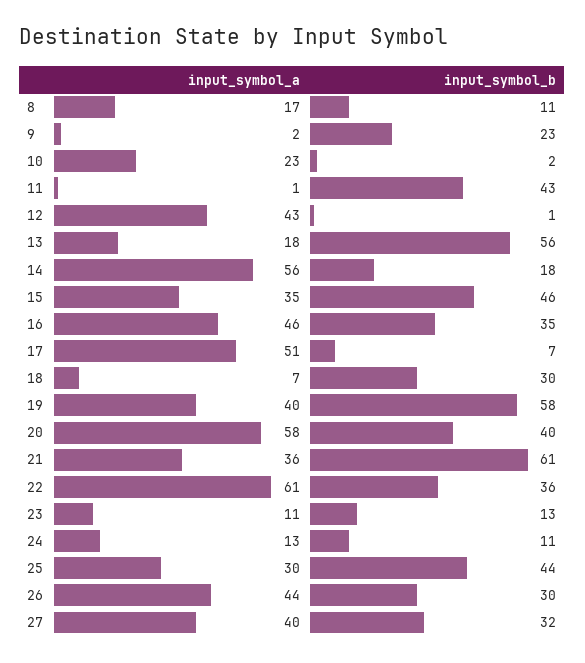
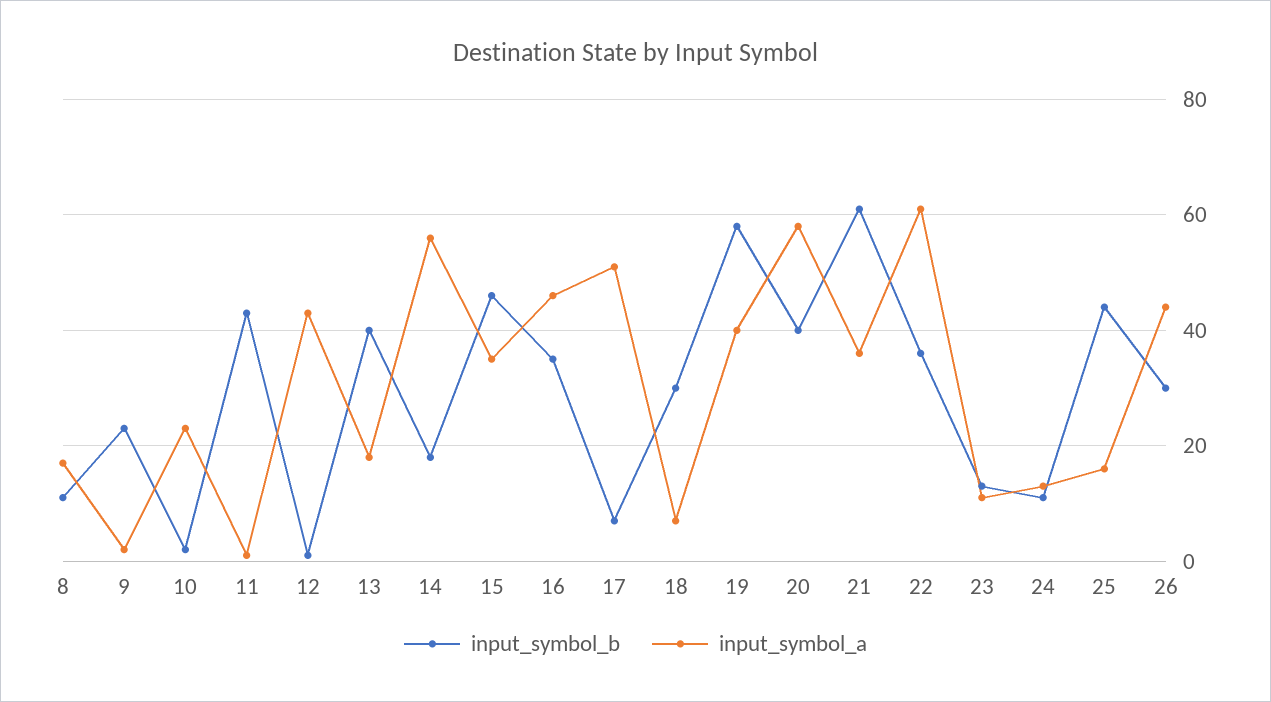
  {
    "input_symbol_a": {
      "8": 17,
      "9": 2,
      "10": 23,
      "11": 1,
      "12": 43,
      "13": 18,
      "14": 56,
      "15": 35,
      "16": 46,
      "17": 51,
      "18": 7,
      "19": 40,
      "20": 58,
      "21": 36,
      "22": 61,
      "23": 11,
      "24": 13,
-     "25": 30,
+     "25": 15,
-     "26": 44,
+     "26": 44
-     "27": 40
    },
    "input_symbol_b": {
      "8": 11,
      "9": 23,
      "10": 2,
      "11": 43,
      "12": 1,
-     "13": 56,
+     "13": 40,
      "14": 18,
      "15": 46,
      "16": 35,
      "17": 7,
      "18": 30,
      "19": 58,
      "20": 40,
      "21": 61,
      "22": 36,
      "23": 13,
      "24": 11,
      "25": 44,
-     "26": 30,
+     "26": 30
-     "27": 32
    }
  }

